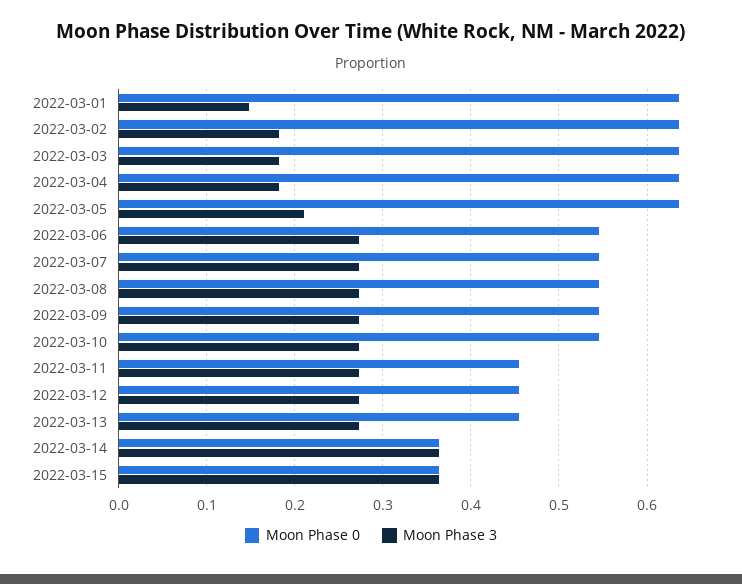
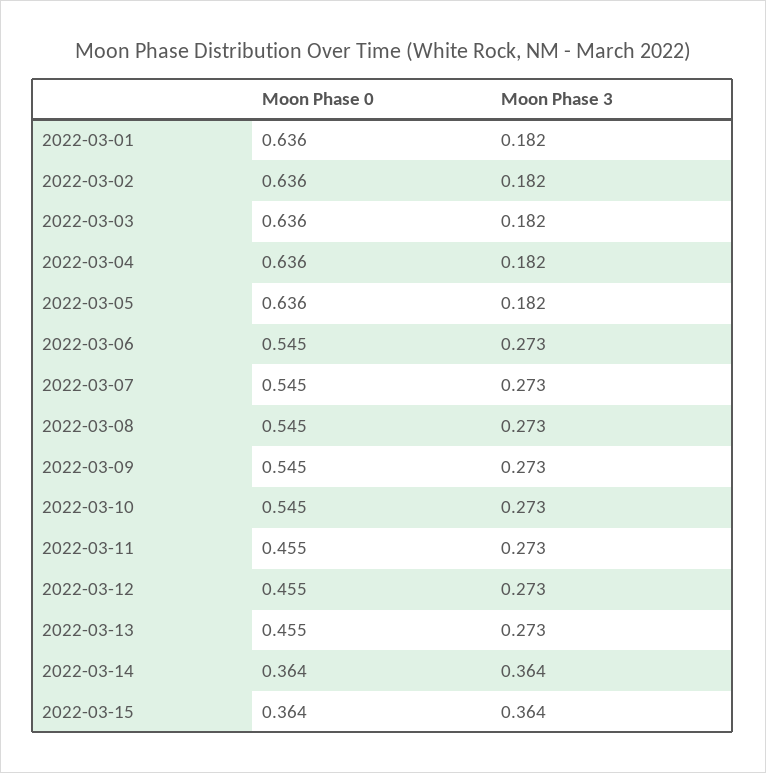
  {
    "Moon Phase 0": {
      "2022-03-01": 0.636,
      "2022-03-02": 0.636,
      "2022-03-03": 0.636,
      "2022-03-04": 0.636,
      "2022-03-05": 0.636,
      "2022-03-06": 0.545,
      "2022-03-07": 0.545,
      "2022-03-08": 0.545,
      "2022-03-09": 0.545,
      "2022-03-10": 0.545,
      "2022-03-11": 0.455,
      "2022-03-12": 0.455,
      "2022-03-13": 0.455,
      "2022-03-14": 0.364,
      "2022-03-15": 0.364
    },
    "Moon Phase 3": {
-     "2022-03-01": 0.15,
+     "2022-03-01": 0.182,
      "2022-03-02": 0.182,
      "2022-03-03": 0.182,
      "2022-03-04": 0.182,
-     "2022-03-05": 0.21,
+     "2022-03-05": 0.182,
      "2022-03-06": 0.273,
      "2022-03-07": 0.273,
      "2022-03-08": 0.273,
      "2022-03-09": 0.273,
      "2022-03-10": 0.273,
      "2022-03-11": 0.273,
      "2022-03-12": 0.273,
      "2022-03-13": 0.273,
      "2022-03-14": 0.364,
      "2022-03-15": 0.364
    }
  }

